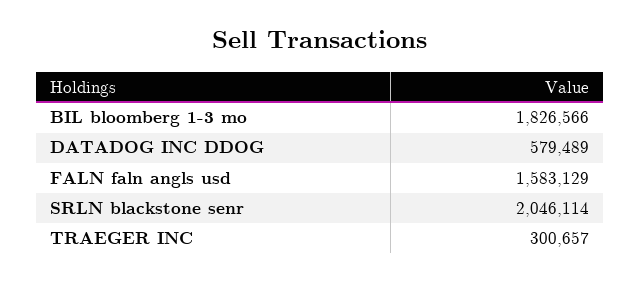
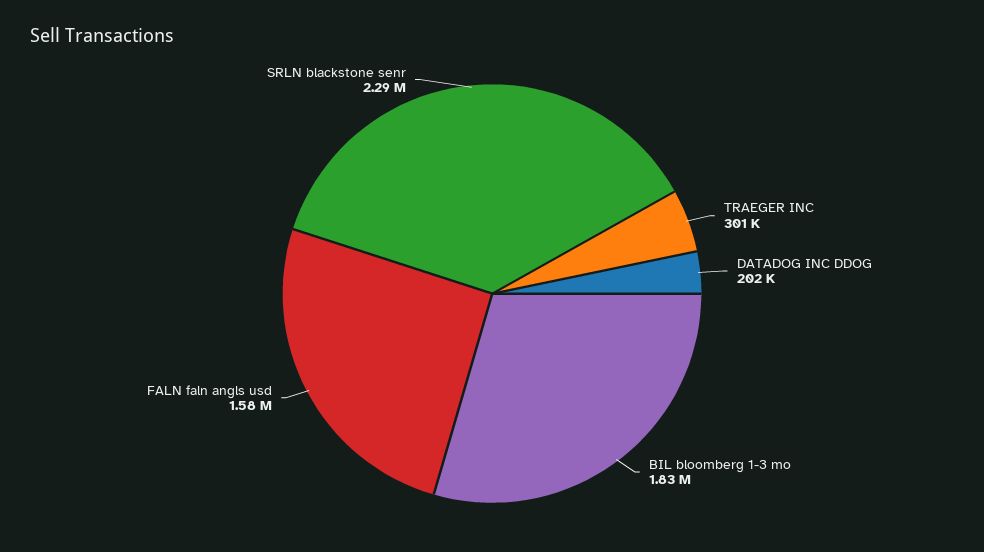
  {
    "BIL bloomberg 1-3 mo": 1826566,
-   "DATADOG INC DDOG": 579489,
+   "DATADOG INC DDOG": 202000,
    "FALN faln angls usd": 1583129,
-   "SRLN blackstone senr": 2046114,
+   "SRLN blackstone senr": 2290000,
    "TRAEGER INC": 300657
  }

